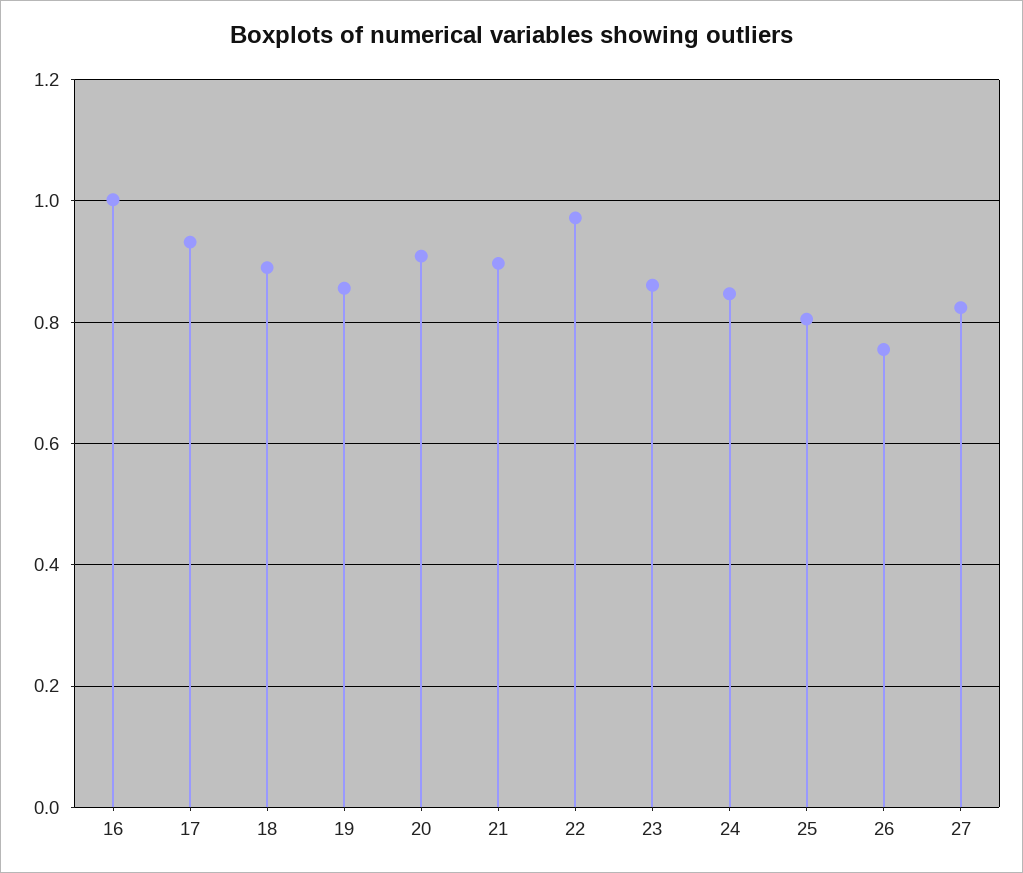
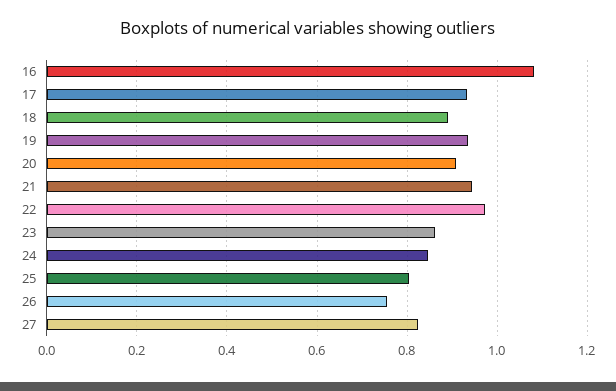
  {
-   "16": 1,
+   "16": 1.08,
    "17": 0.94,
    "18": 0.9,
-   "19": 0.86,
+   "19": 0.94,
    "20": 0.9,
-   "21": 0.9,
+   "21": 0.94,
    "22": 0.98,
    "23": 0.86,
    "24": 0.84,
    "25": 0.8,
    "26": 0.76,
    "27": 0.82
  }

